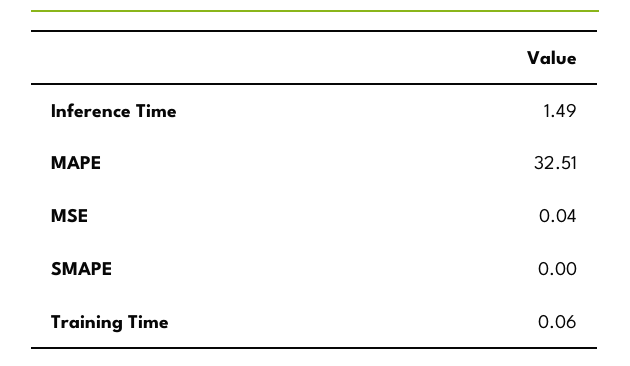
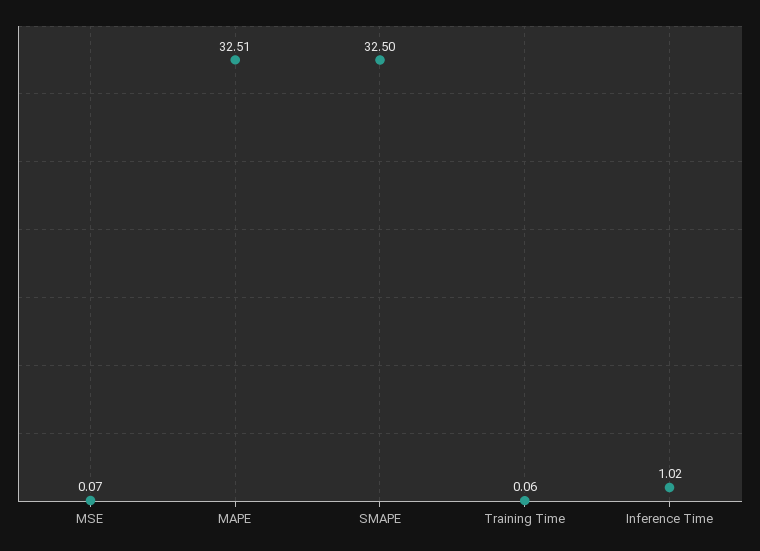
  {
-   "Inference Time": 1.49,
+   "Inference Time": 1.02,
    "MAPE": 32.51,
-   "MSE": 0.04,
+   "MSE": 0.07,
-   "SMAPE": 0,
+   "SMAPE": 32.5,
    "Training Time": 0.06
  }

